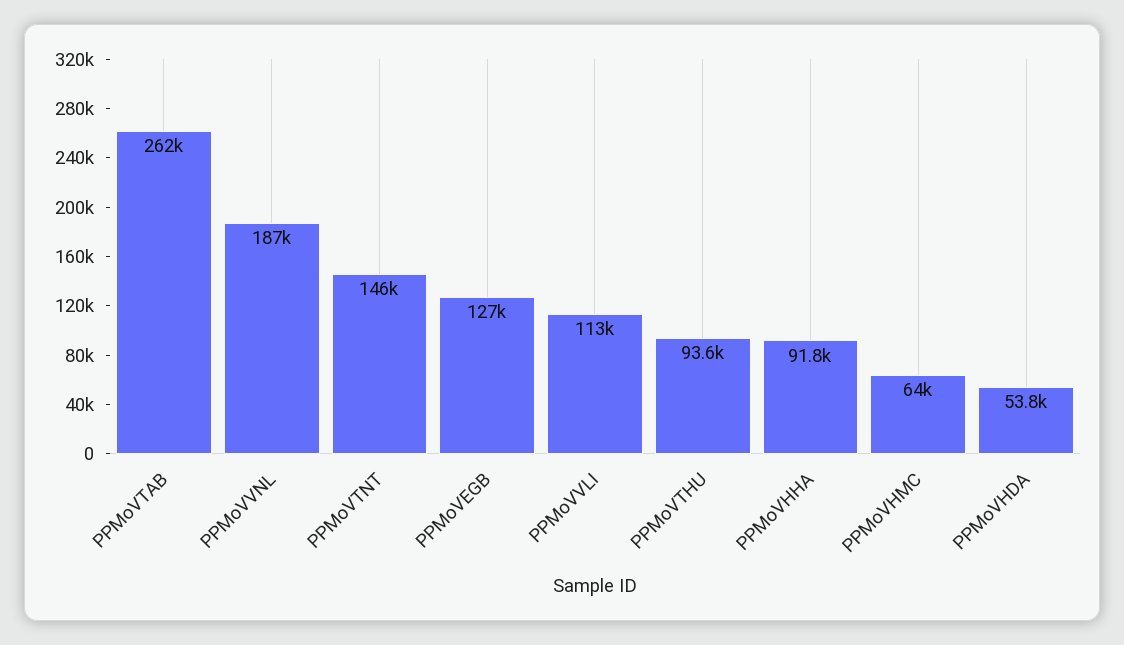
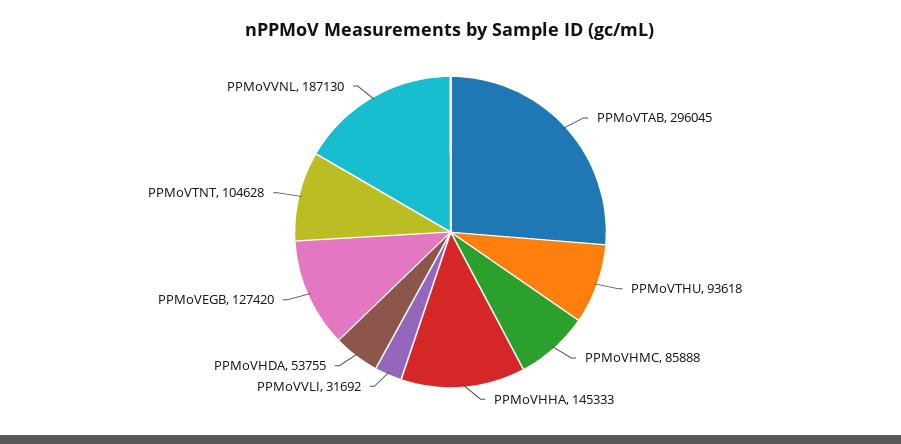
  {
-   "PPMoVTAB": 262000,
+   "PPMoVTAB": 296045,
    "PPMoVVNL": 187130,
-   "PPMoVTNT": 146000,
+   "PPMoVTNT": 104628,
    "PPMoVEGB": 127420,
-   "PPMoVVLI": 113000,
+   "PPMoVVLI": 31692,
    "PPMoVTHU": 93618,
-   "PPMoVHHA": 91800,
+   "PPMoVHHA": 145333,
-   "PPMoVHMC": 64000,
+   "PPMoVHMC": 85888,
    "PPMoVHDA": 53755
  }

